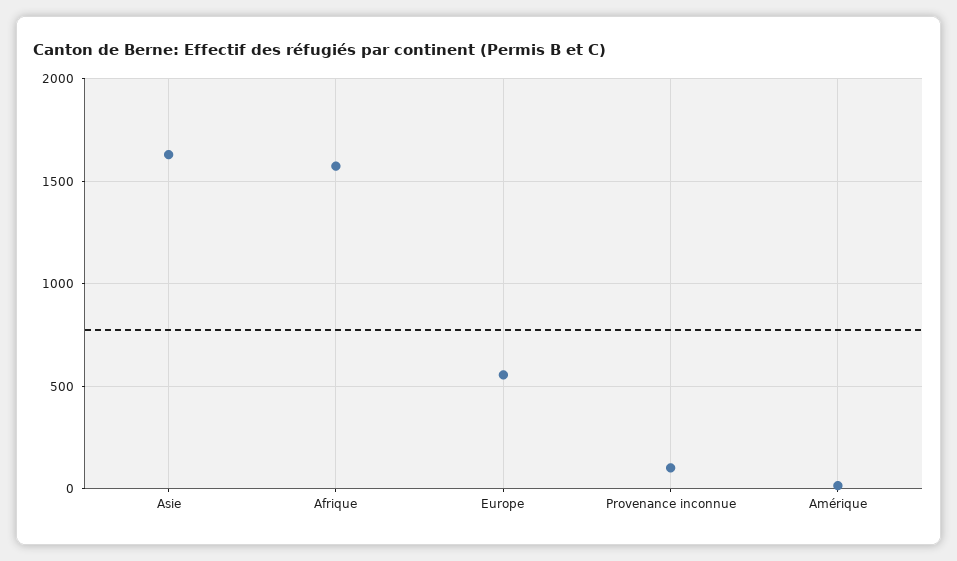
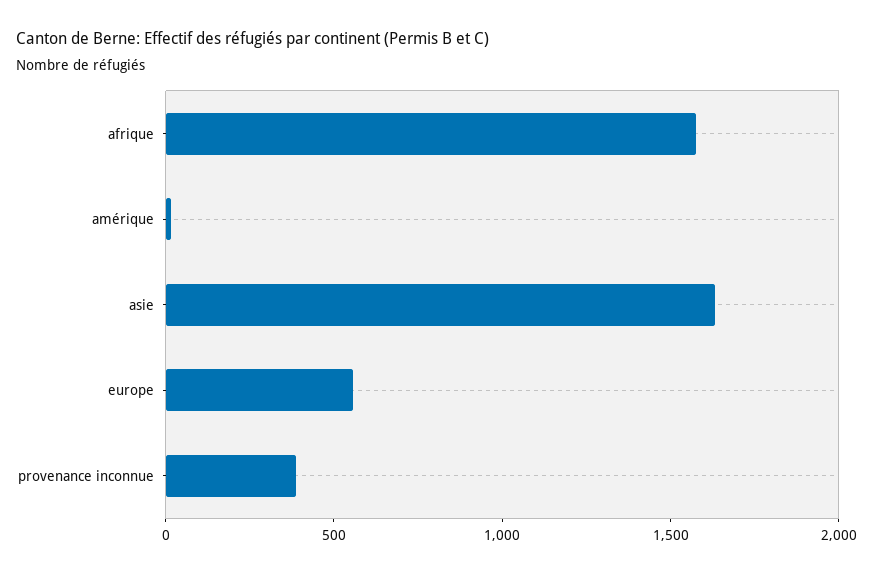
  {
    "Asie": 1650,
    "Afrique": 1600,
    "Europe": 550,
-   "Provenance inconnue": 100,
+   "Provenance inconnue": 400,
    "Amérique": 0
  }

